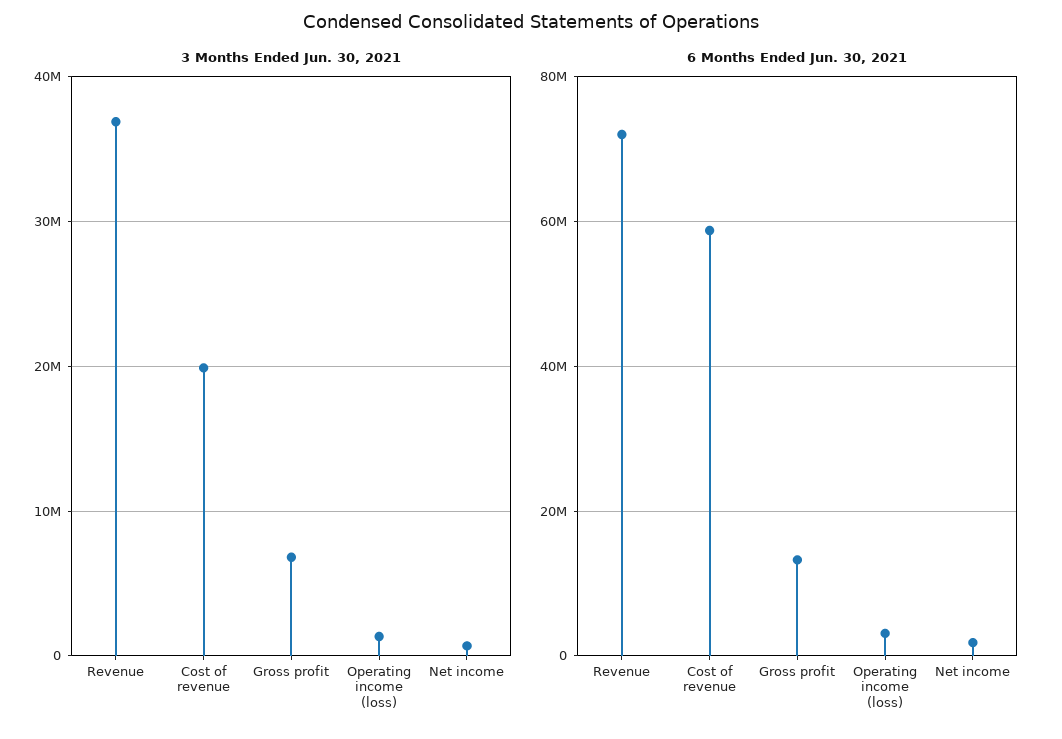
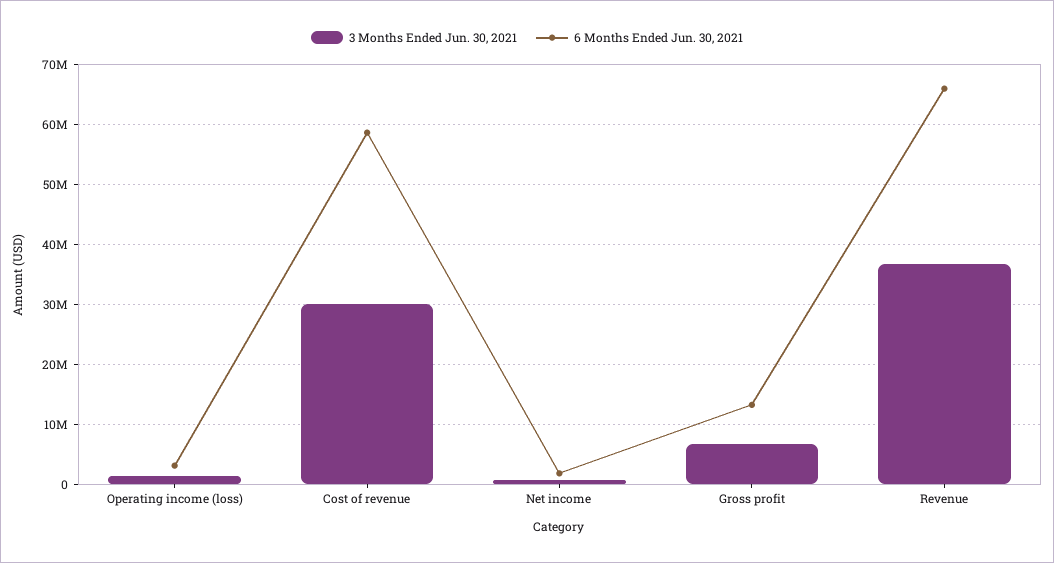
  {
    "3 Months Ended Jun. 30, 2021": {
      "Revenue": 37000000,
-     "Cost of revenue": 20000000,
+     "Cost of revenue": 30000000,
      "Gross profit": 7000000,
      "Operating income (loss)": 1000000,
      "Net income": 1000000
    },
    "6 Months Ended Jun. 30, 2021": {
-     "Revenue": 72000000,
+     "Revenue": 66000000,
      "Cost of revenue": 58000000,
      "Gross profit": 14000000,
      "Operating income (loss)": 4000000,
      "Net income": 2000000
    }
  }

